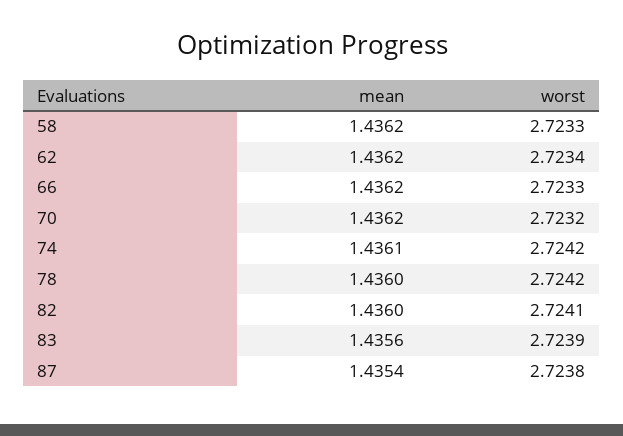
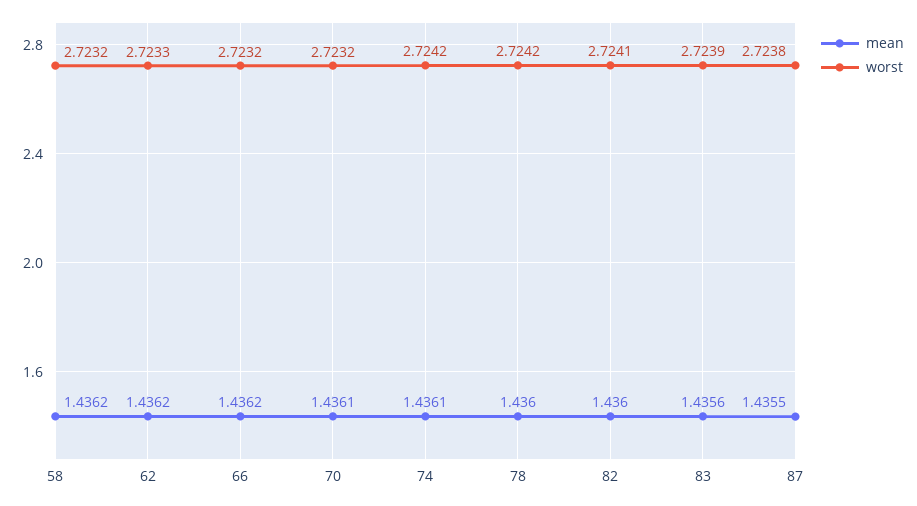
  {
    "mean": {
      "58": 1.4362,
      "62": 1.4362,
      "66": 1.4362,
-     "70": 1.4362,
+     "70": 1.4361,
      "74": 1.4361,
      "78": 1.436,
      "82": 1.436,
      "83": 1.4356,
-     "87": 1.4354
+     "87": 1.4355
    },
    "worst": {
-     "58": 2.7233,
+     "58": 2.7232,
-     "62": 2.7234,
+     "62": 2.7233,
-     "66": 2.7233,
+     "66": 2.7232,
      "70": 2.7232,
      "74": 2.7242,
      "78": 2.7242,
      "82": 2.7241,
      "83": 2.7239,
      "87": 2.7238
    }
  }

